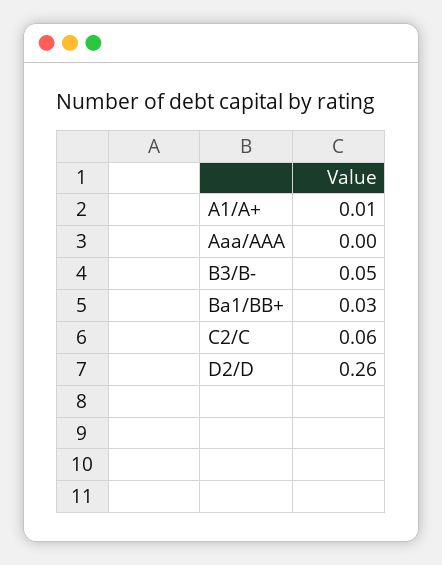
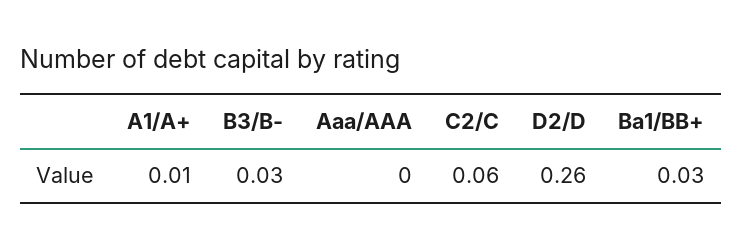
  {
    "A1/A+": 0.01,
    "Aaa/AAA": 0,
-   "B3/B-": 0.05,
+   "B3/B-": 0.03,
    "Ba1/BB+": 0.03,
    "C2/C": 0.06,
    "D2/D": 0.26
  }

